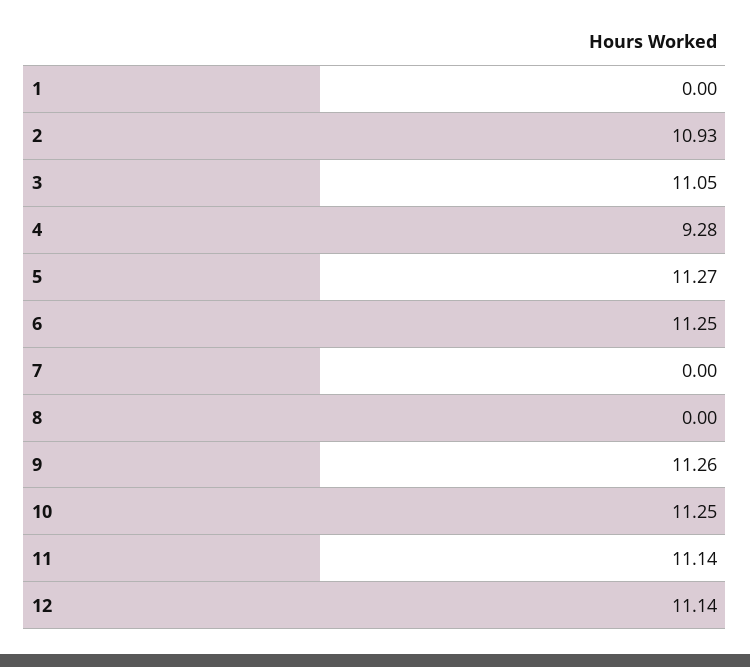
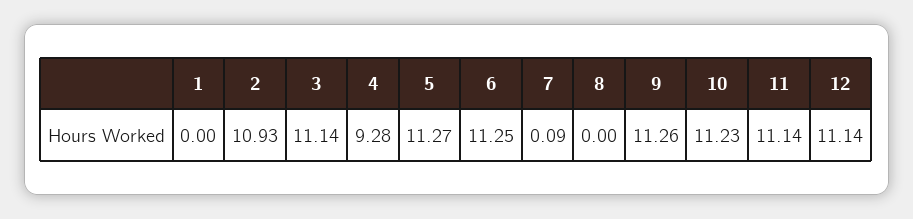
  {
    "1": 0,
    "2": 10.93,
-   "3": 11.05,
+   "3": 11.14,
    "4": 9.28,
    "5": 11.27,
    "6": 11.25,
-   "7": 0,
+   "7": 0.09,
    "8": 0,
    "9": 11.26,
-   "10": 11.25,
+   "10": 11.23,
    "11": 11.14,
    "12": 11.14
  }

